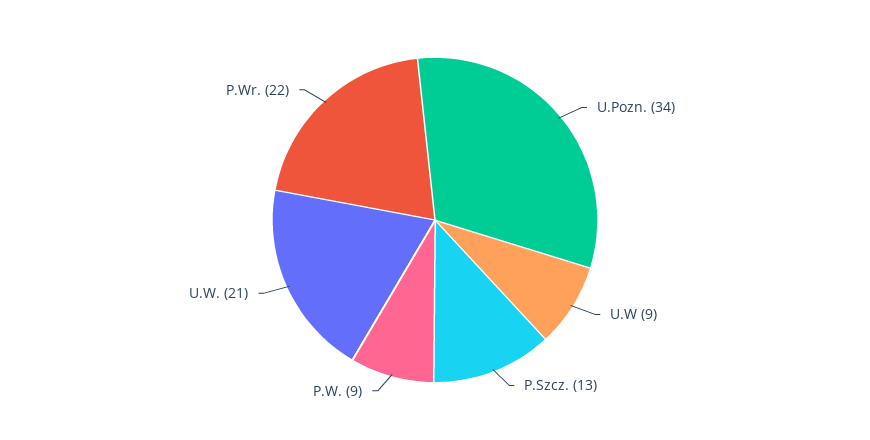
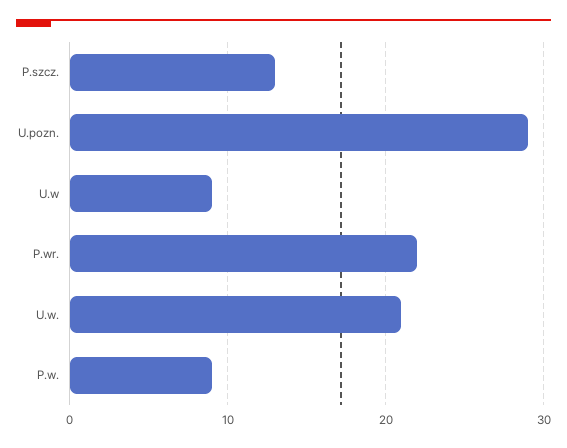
  {
-   "U.Pozn.": 34,
+   "U.Pozn.": 29,
    "U.W": 9,
    "P.Szcz.": 13,
    "P.W.": 9,
    "U.W.": 21,
    "P.Wr.": 22
  }

